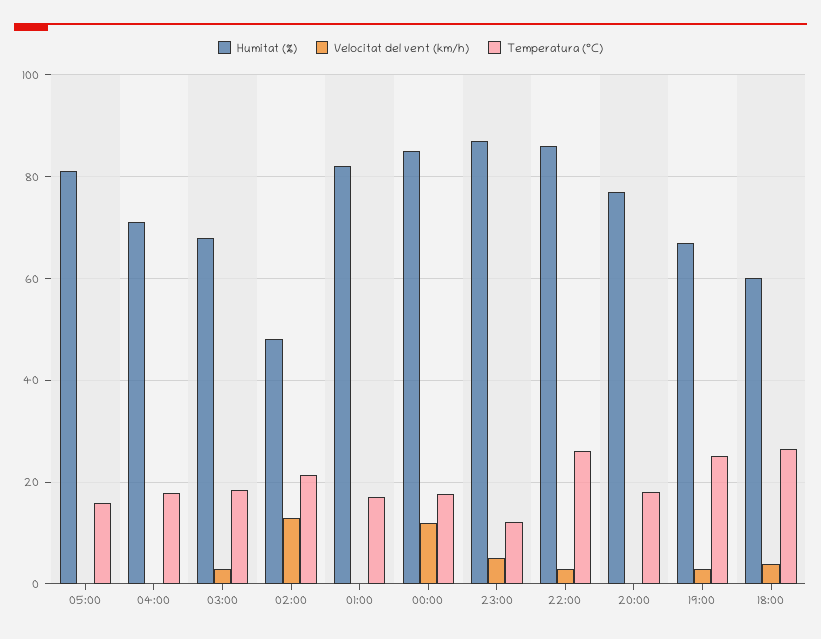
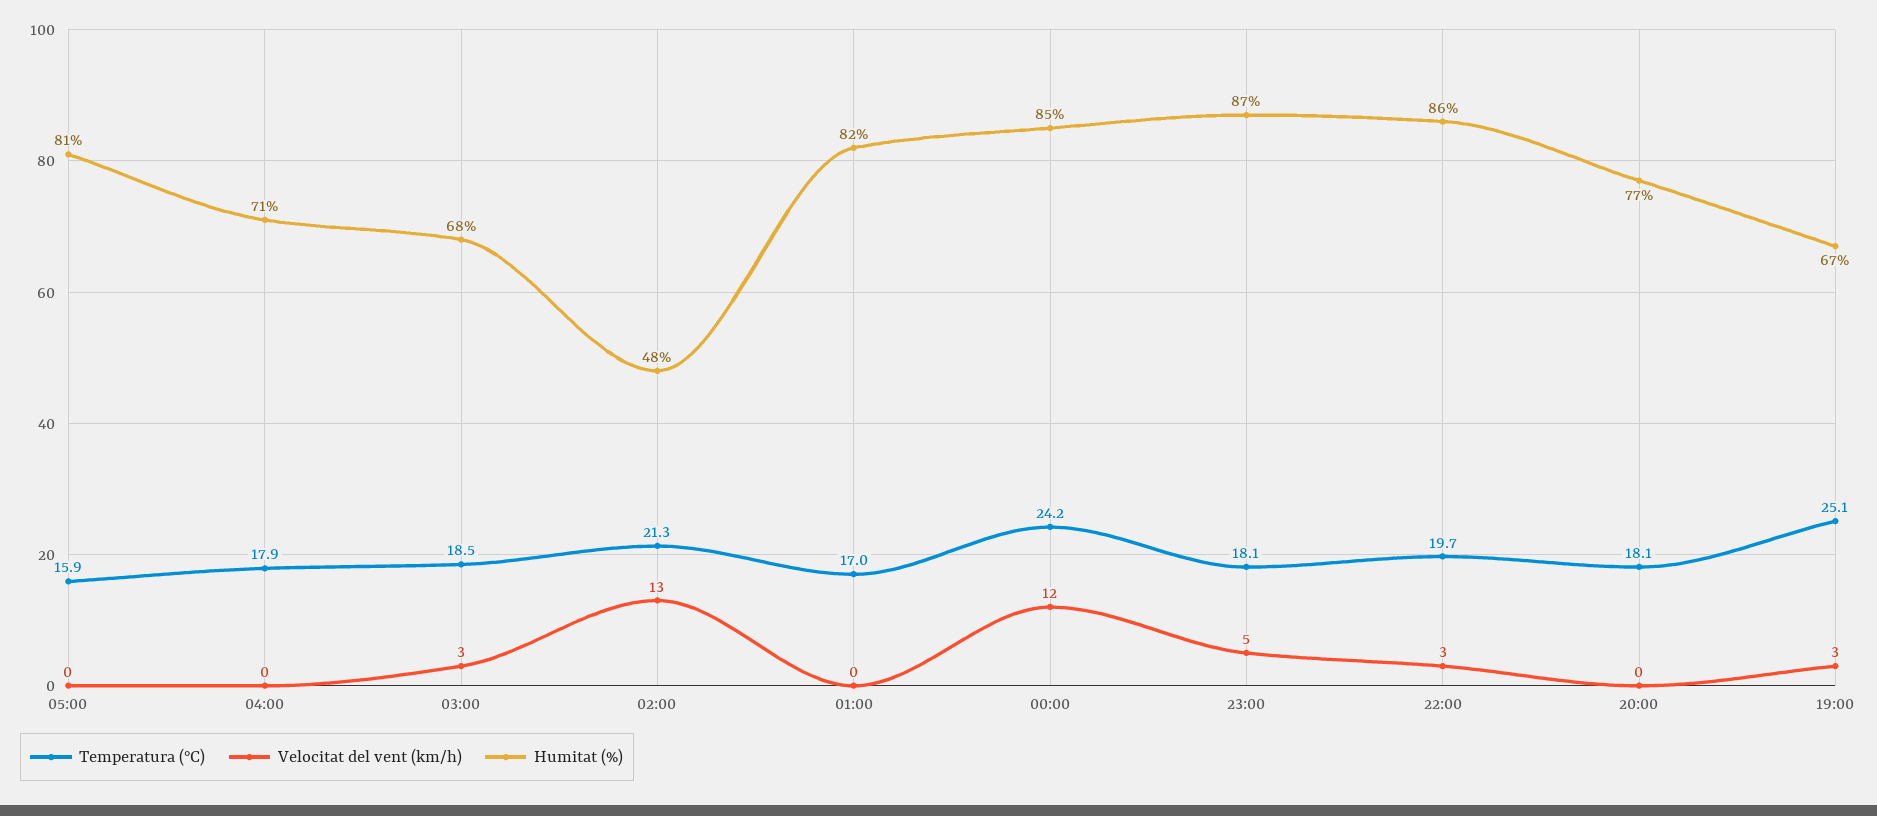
  {
    "Humitat (%)": {
      "05:00": 81,
      "04:00": 71,
      "03:00": 68,
      "02:00": 48,
      "01:00": 82,
      "00:00": 85,
      "23:00": 87,
      "22:00": 86,
      "20:00": 77,
-     "19:00": 67,
+     "19:00": 67
-     "18:00": 60
    },
    "Velocitat del vent (km/h)": {
      "05:00": 0,
      "04:00": 0,
      "03:00": 3,
      "02:00": 13,
      "01:00": 0,
      "00:00": 12,
      "23:00": 5,
      "22:00": 3,
      "20:00": 0,
-     "19:00": 3,
+     "19:00": 3
-     "18:00": 4
    },
    "Temperatura (°C)": {
      "05:00": 15.9,
      "04:00": 17.9,
      "03:00": 18.5,
      "02:00": 21.3,
      "01:00": 17,
-     "00:00": 18,
+     "00:00": 24.2,
-     "23:00": 12,
+     "23:00": 18.1,
-     "22:00": 26,
+     "22:00": 19.7,
      "20:00": 18.1,
-     "19:00": 25.1,
+     "19:00": 25.1
-     "18:00": 26
    }
  }

